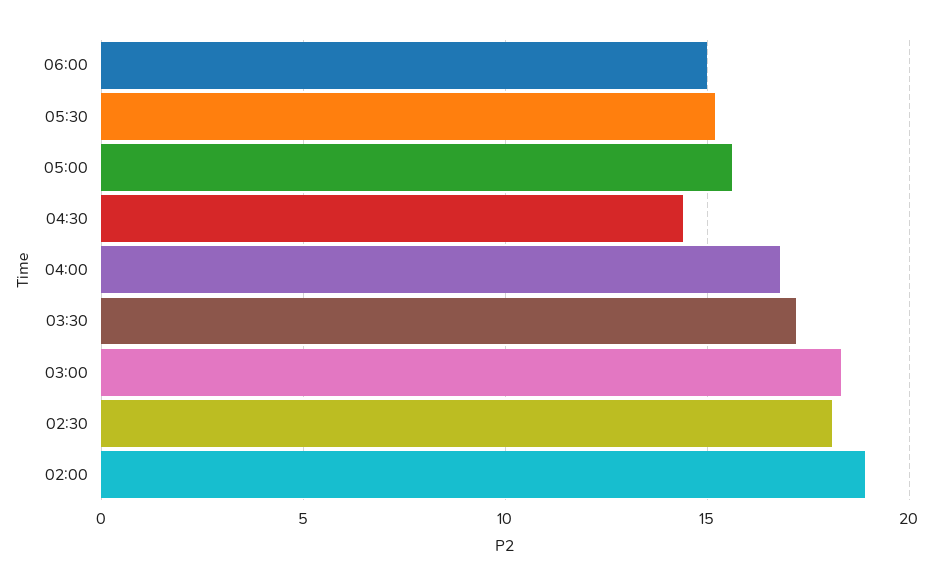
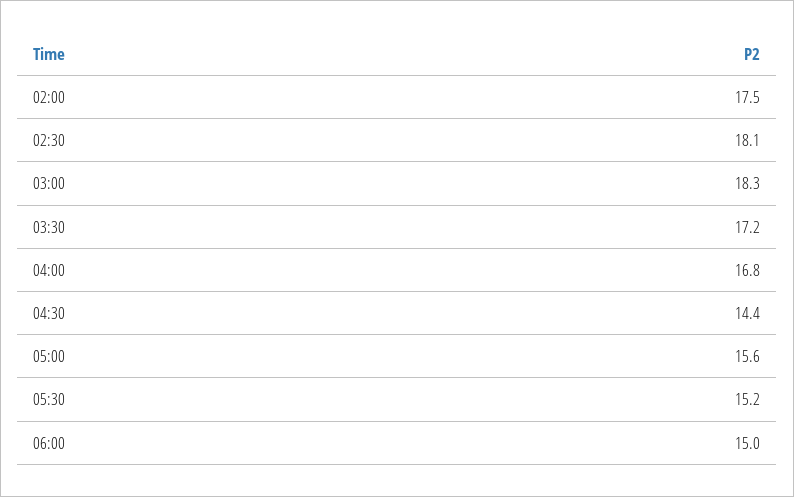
  {
    "06:00": 15,
    "05:30": 15.2,
    "05:00": 15.6,
    "04:30": 14.4,
    "04:00": 16.8,
    "03:30": 17.2,
    "03:00": 18.3,
    "02:30": 18.1,
-   "02:00": 19
+   "02:00": 17.5
  }

